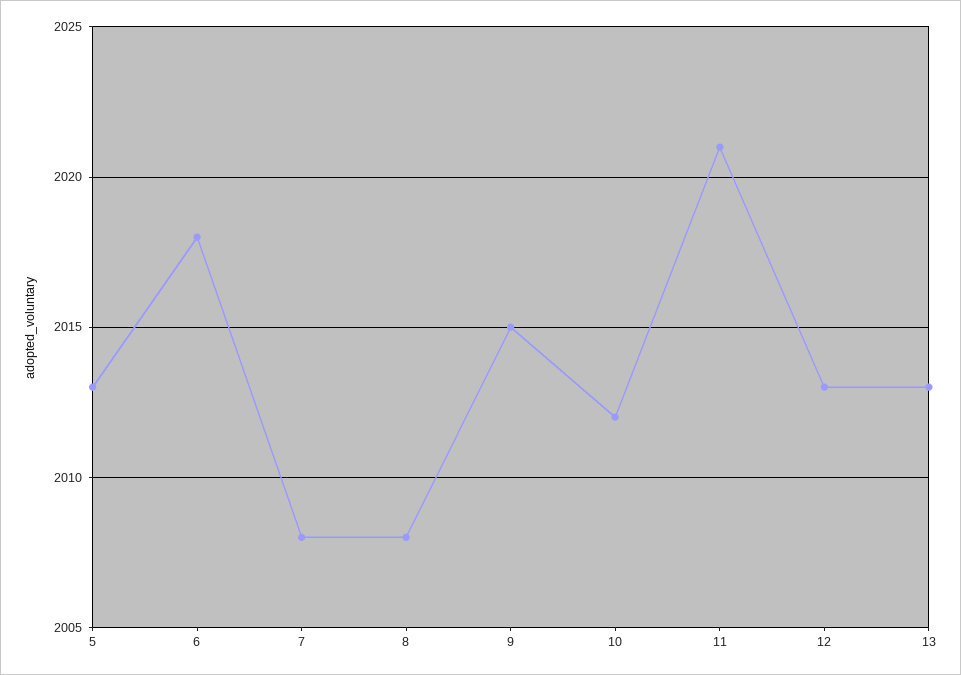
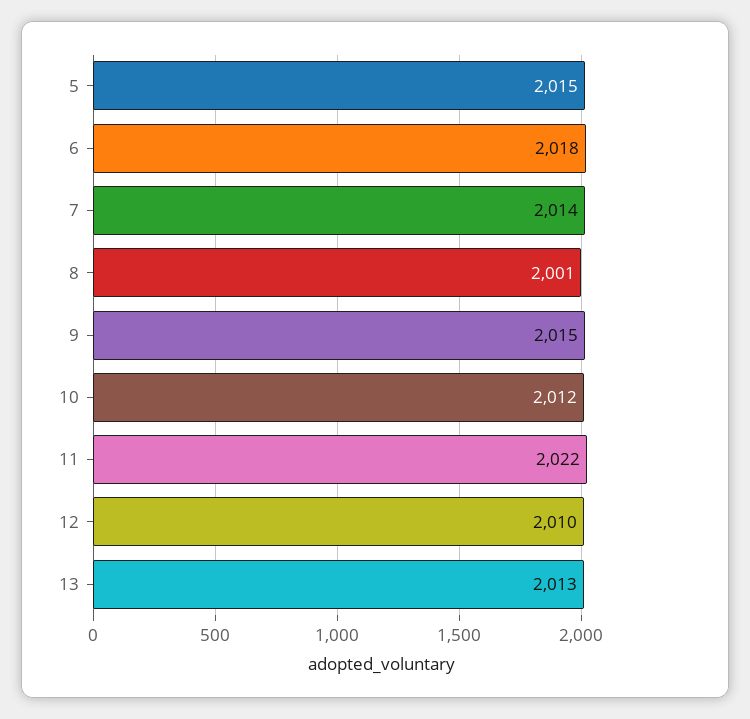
  {
-   "5": 2013,
+   "5": 2015,
    "6": 2018,
-   "7": 2008,
+   "7": 2014,
-   "8": 2008,
+   "8": 2001,
    "9": 2015,
    "10": 2012,
-   "11": 2021,
+   "11": 2022,
-   "12": 2013,
+   "12": 2010,
    "13": 2013
  }

